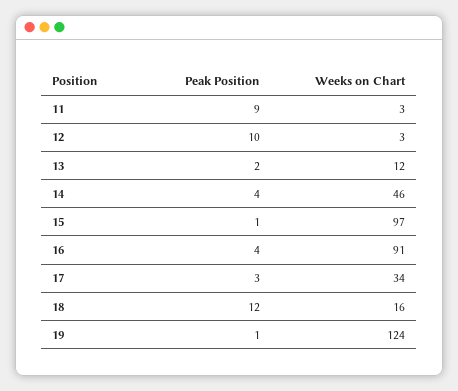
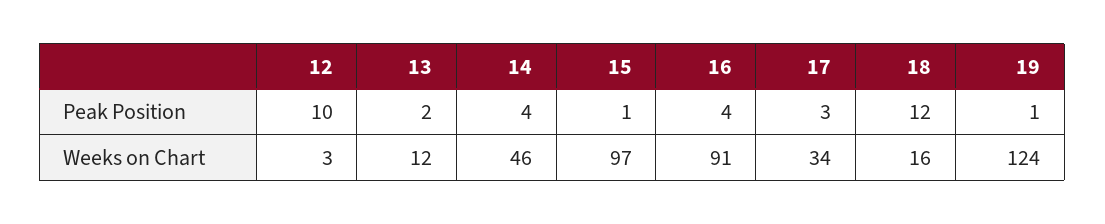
  {
    "Peak Position": {
-     "11": 9,
      "12": 10,
      "13": 2,
      "14": 4,
      "15": 1,
      "16": 4,
      "17": 3,
      "18": 12,
      "19": 1
    },
    "Weeks on Chart": {
-     "11": 3,
      "12": 3,
      "13": 12,
      "14": 46,
      "15": 97,
      "16": 91,
      "17": 34,
      "18": 16,
      "19": 124
    }
  }

